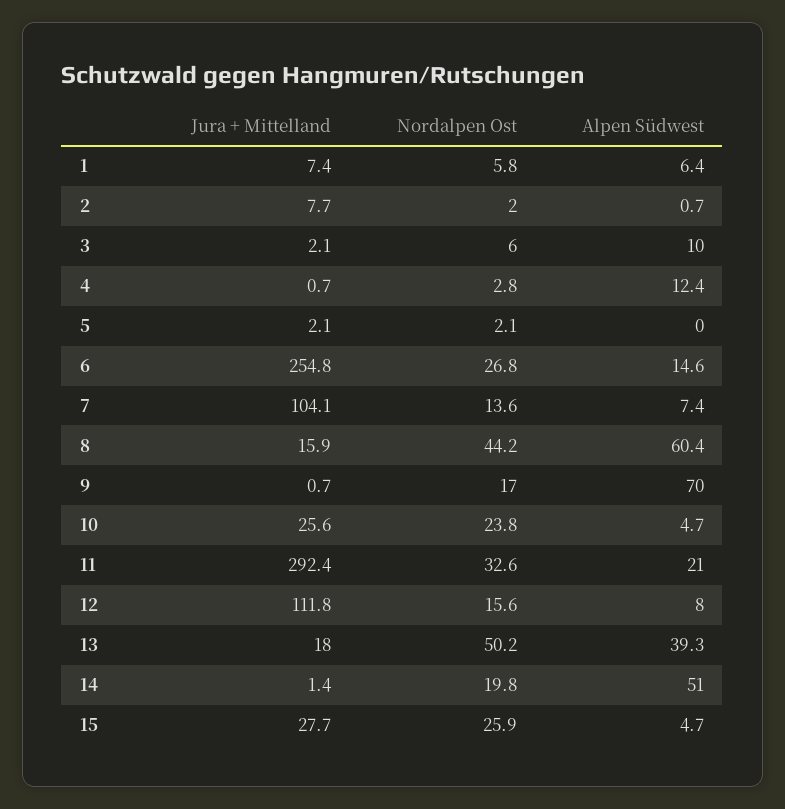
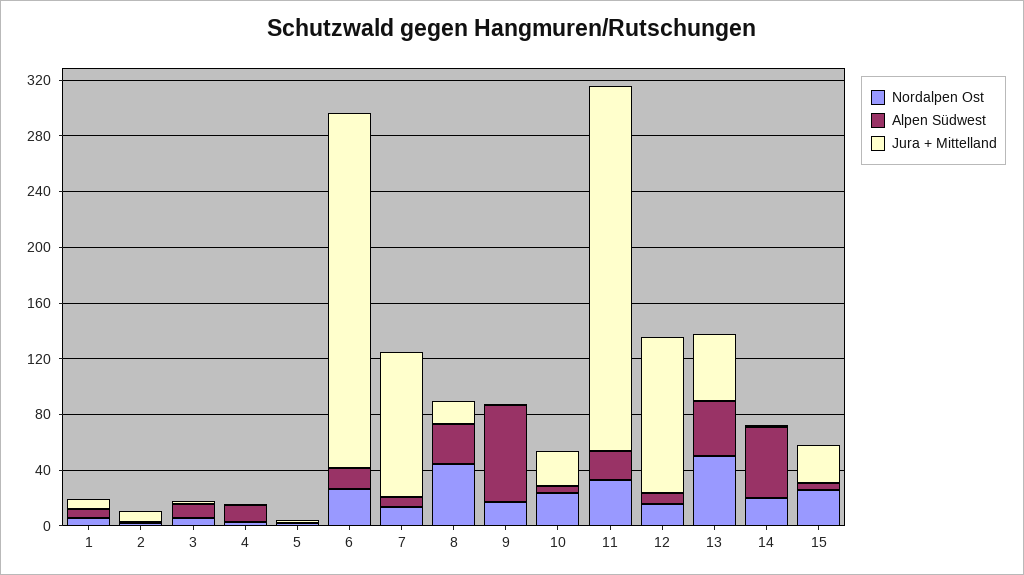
  {
    "Jura + Mittelland": {
      "1": 7.4,
      "2": 7.7,
      "3": 2.1,
      "4": 0.7,
      "5": 2.1,
      "6": 254.8,
      "7": 104.1,
      "8": 15.9,
      "9": 0.7,
      "10": 25.6,
-     "11": 292.4,
+     "11": 260,
      "12": 111.8,
-     "13": 18,
+     "13": 50,
      "14": 1.4,
      "15": 27.7
    },
    "Nordalpen Ost": {
      "1": 5.8,
      "2": 2,
      "3": 6,
      "4": 2.8,
      "5": 2.1,
      "6": 26.8,
      "7": 13.6,
      "8": 44.2,
      "9": 17,
      "10": 23.8,
      "11": 32.6,
      "12": 15.6,
      "13": 50.2,
      "14": 19.8,
      "15": 25.9
    },
    "Alpen Südwest": {
      "1": 6.4,
      "2": 0.7,
      "3": 10,
      "4": 12.4,
      "5": 0,
      "6": 14.6,
      "7": 7.4,
-     "8": 60.4,
+     "8": 30,
      "9": 70,
      "10": 4.7,
      "11": 21,
      "12": 8,
      "13": 39.3,
      "14": 51,
      "15": 4.7
    }
  }

